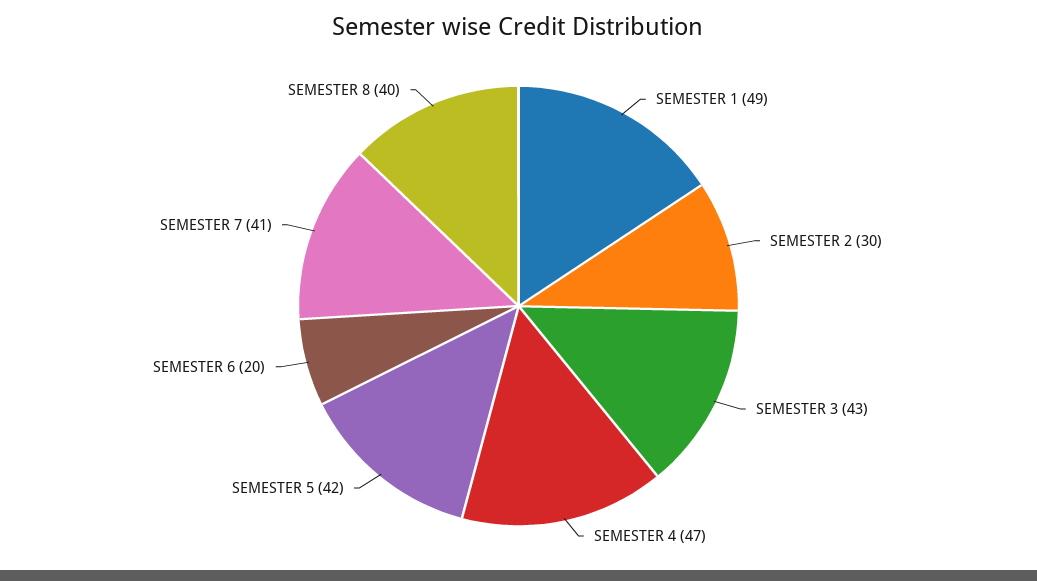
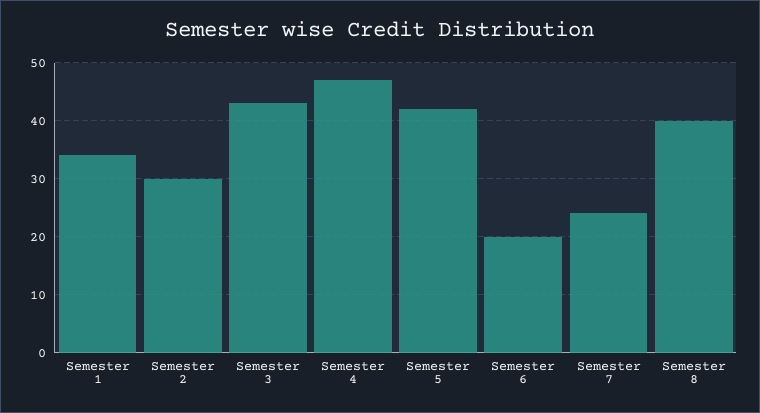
  {
-   "SEMESTER 1": 49,
+   "SEMESTER 1": 35,
    "SEMESTER 2": 30,
    "SEMESTER 3": 43,
    "SEMESTER 4": 47,
    "SEMESTER 5": 42,
    "SEMESTER 6": 20,
-   "SEMESTER 7": 41,
+   "SEMESTER 7": 25,
    "SEMESTER 8": 40
  }

